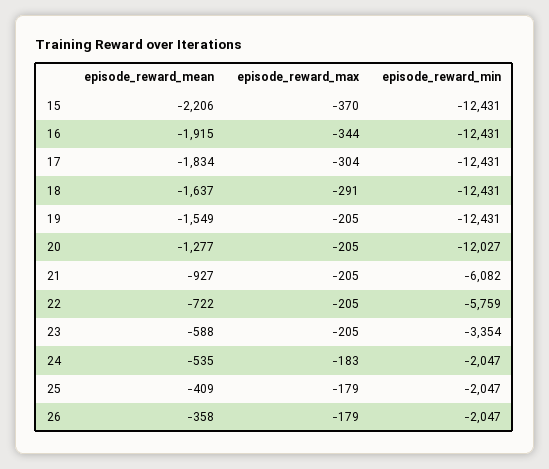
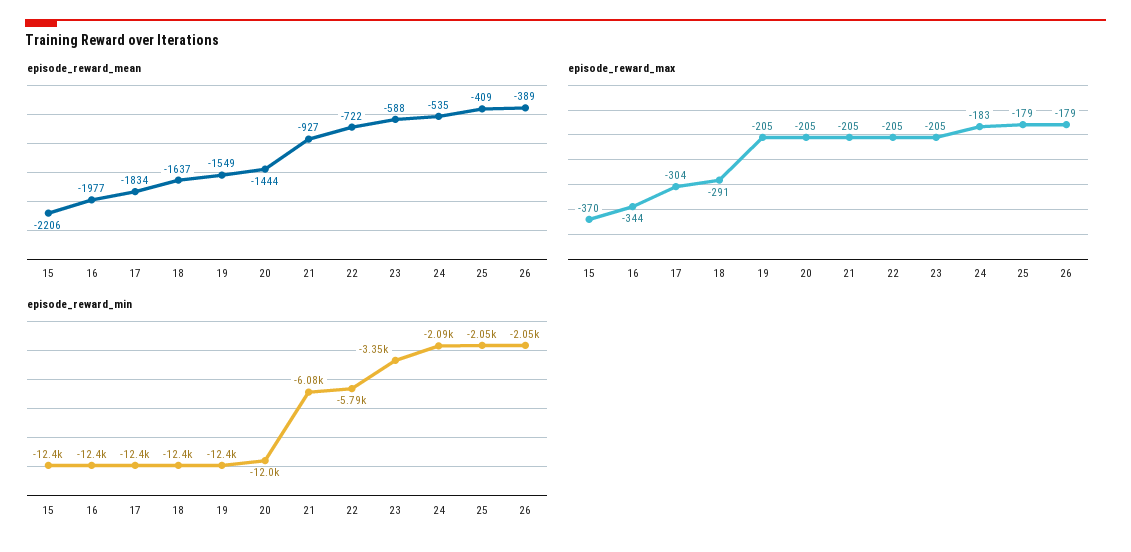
  {
    "episode_reward_mean": {
      "15": -2206,
-     "16": -1915,
+     "16": -1977,
      "17": -1834,
      "18": -1637,
      "19": -1549,
-     "20": -1277,
+     "20": -1444,
      "21": -927,
      "22": -722,
      "23": -588,
      "24": -535,
      "25": -409,
-     "26": -358
+     "26": -389
    },
    "episode_reward_max": {
      "15": -370,
      "16": -344,
      "17": -304,
      "18": -291,
      "19": -205,
      "20": -205,
      "21": -205,
      "22": -205,
      "23": -205,
      "24": -183,
      "25": -179,
      "26": -179
    },
    "episode_reward_min": {
      "15": -12431,
      "16": -12431,
      "17": -12431,
      "18": -12431,
      "19": -12431,
      "20": -12027,
      "21": -6082,
-     "22": -5759,
+     "22": -5790,
      "23": -3354,
-     "24": -2047,
+     "24": -2090,
      "25": -2047,
      "26": -2047
    }
  }

